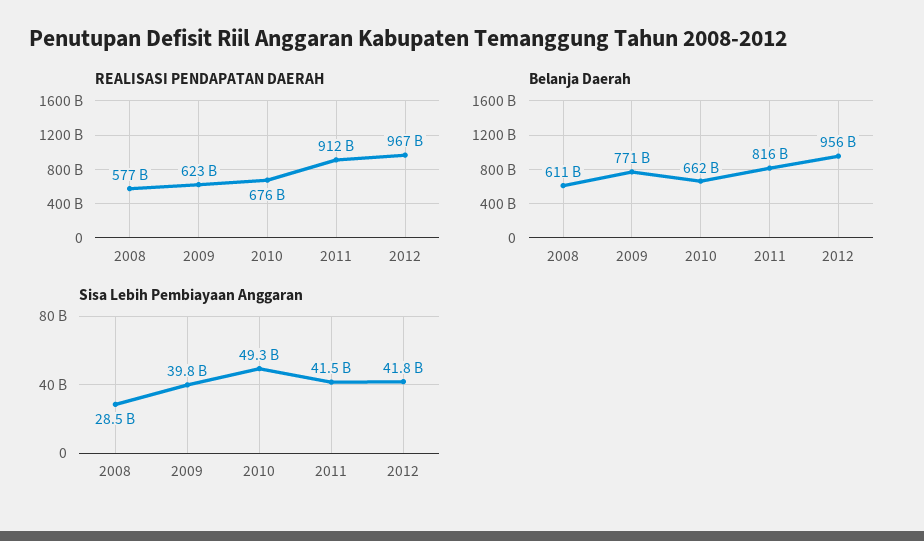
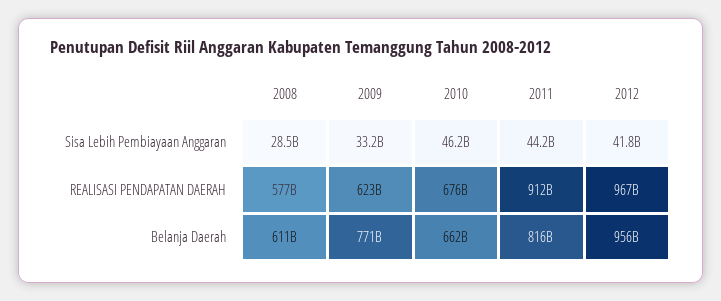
  {
    "REALISASI PENDAPATAN DAERAH": {
      "2008": 577000000000,
      "2009": 623000000000,
      "2010": 676000000000,
      "2011": 912000000000,
      "2012": 967000000000
    },
    "Belanja Daerah": {
      "2008": 611000000000,
      "2009": 771000000000,
      "2010": 662000000000,
      "2011": 816000000000,
      "2012": 956000000000
    },
    "Sisa Lebih Pembiayaan Anggaran": {
      "2008": 28500000000,
-     "2009": 39800000000,
+     "2009": 33200000000,
-     "2010": 49300000000,
+     "2010": 46200000000,
-     "2011": 41500000000,
+     "2011": 44200000000,
      "2012": 41800000000
    }
  }

